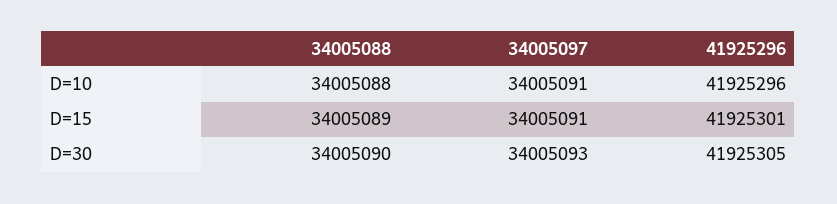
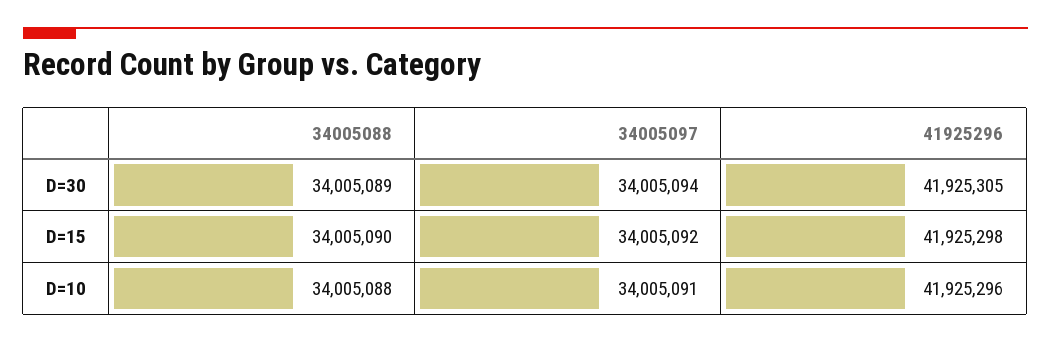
  {
    "34005088": {
      "D=10": 34005088,
-     "D=15": 34005089,
+     "D=15": 34005090,
-     "D=30": 34005090
+     "D=30": 34005089
    },
    "34005097": {
      "D=10": 34005091,
-     "D=15": 34005091,
+     "D=15": 34005092,
-     "D=30": 34005093
+     "D=30": 34005094
    },
    "41925296": {
      "D=10": 41925296,
-     "D=15": 41925301,
+     "D=15": 41925298,
      "D=30": 41925305
    }
  }

